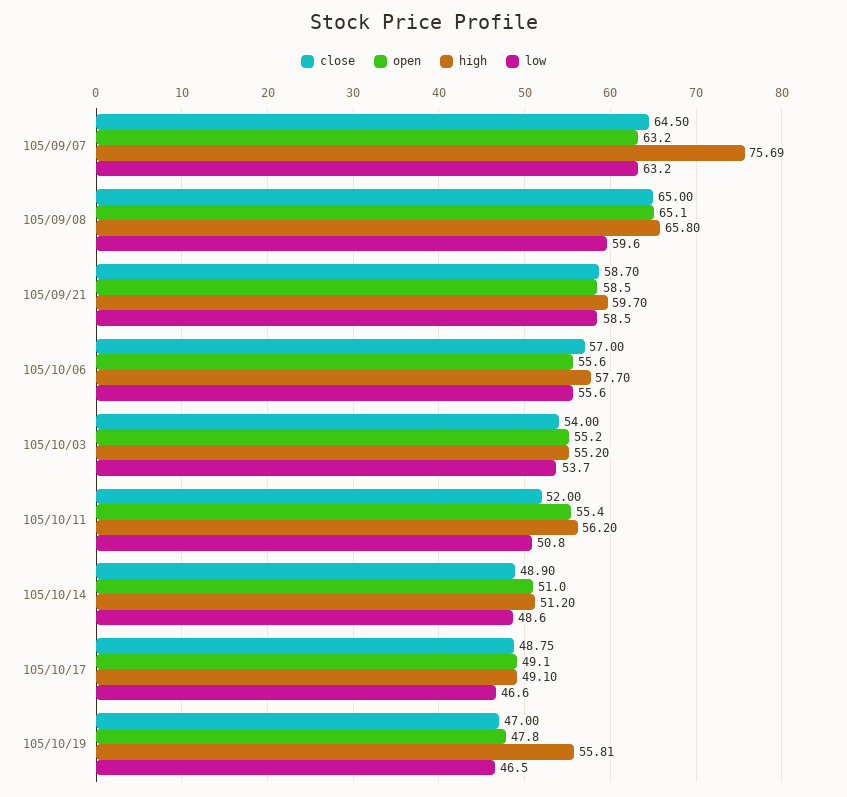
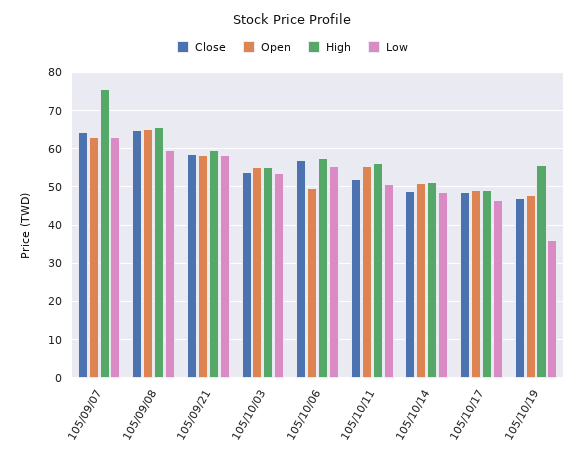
  {
    "close": {
      "105/09/07": 64.5,
      "105/09/08": 65,
      "105/09/21": 58.7,
      "105/10/06": 57,
      "105/10/03": 54,
      "105/10/11": 52,
      "105/10/14": 48.9,
      "105/10/17": 48.75,
      "105/10/19": 47
    },
    "open": {
      "105/09/07": 63.2,
      "105/09/08": 65.1,
      "105/09/21": 58.5,
-     "105/10/06": 55.6,
+     "105/10/06": 50,
      "105/10/03": 55.2,
      "105/10/11": 55.4,
      "105/10/14": 51,
      "105/10/17": 49.1,
      "105/10/19": 47.8
    },
    "high": {
      "105/09/07": 75.69,
      "105/09/08": 65.8,
      "105/09/21": 59.7,
      "105/10/06": 57.7,
      "105/10/03": 55.2,
      "105/10/11": 56.2,
      "105/10/14": 51.2,
      "105/10/17": 49.1,
      "105/10/19": 55.81
    },
    "low": {
      "105/09/07": 63.2,
      "105/09/08": 59.6,
      "105/09/21": 58.5,
      "105/10/06": 55.6,
      "105/10/03": 53.7,
      "105/10/11": 50.8,
      "105/10/14": 48.6,
      "105/10/17": 46.6,
-     "105/10/19": 46.5
+     "105/10/19": 36
    }
  }

